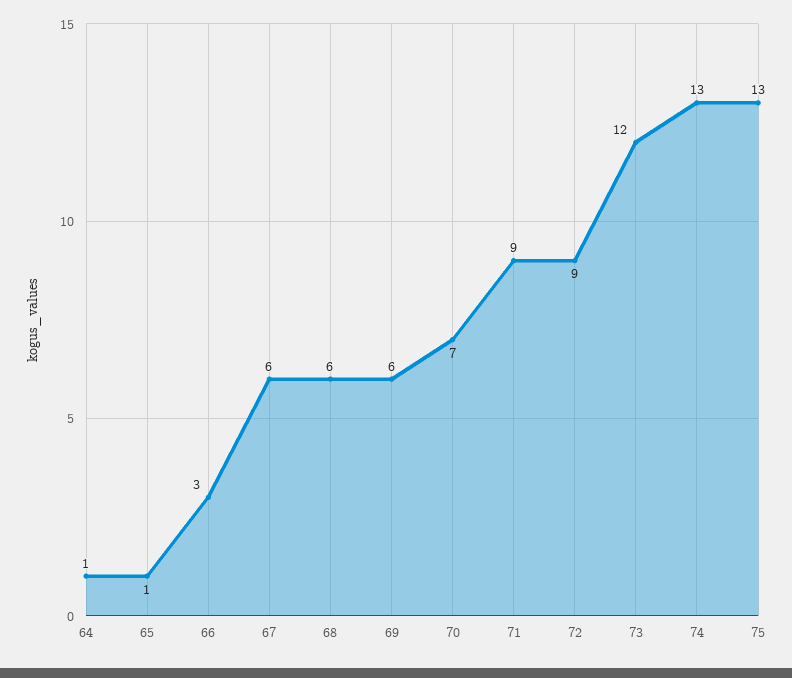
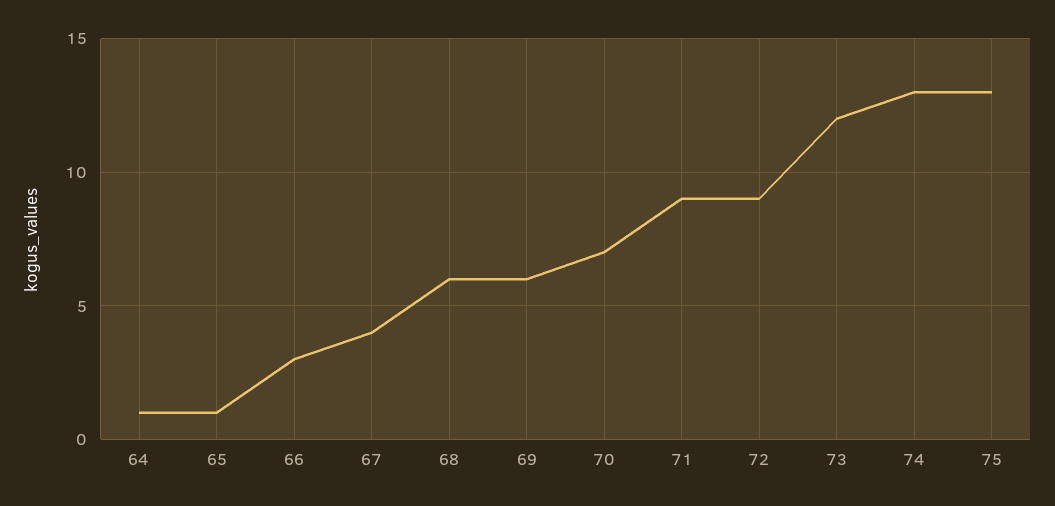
  {
    "64": 1,
    "65": 1,
    "66": 3,
-   "67": 6,
+   "67": 4,
    "68": 6,
    "69": 6,
    "70": 7,
    "71": 9,
    "72": 9,
    "73": 12,
    "74": 13,
    "75": 13
  }

